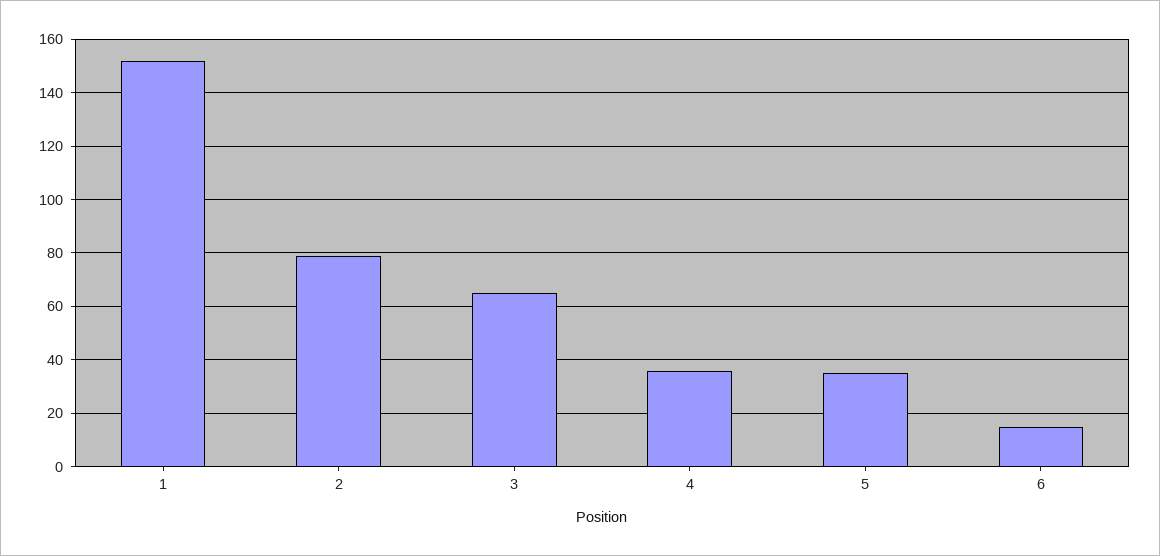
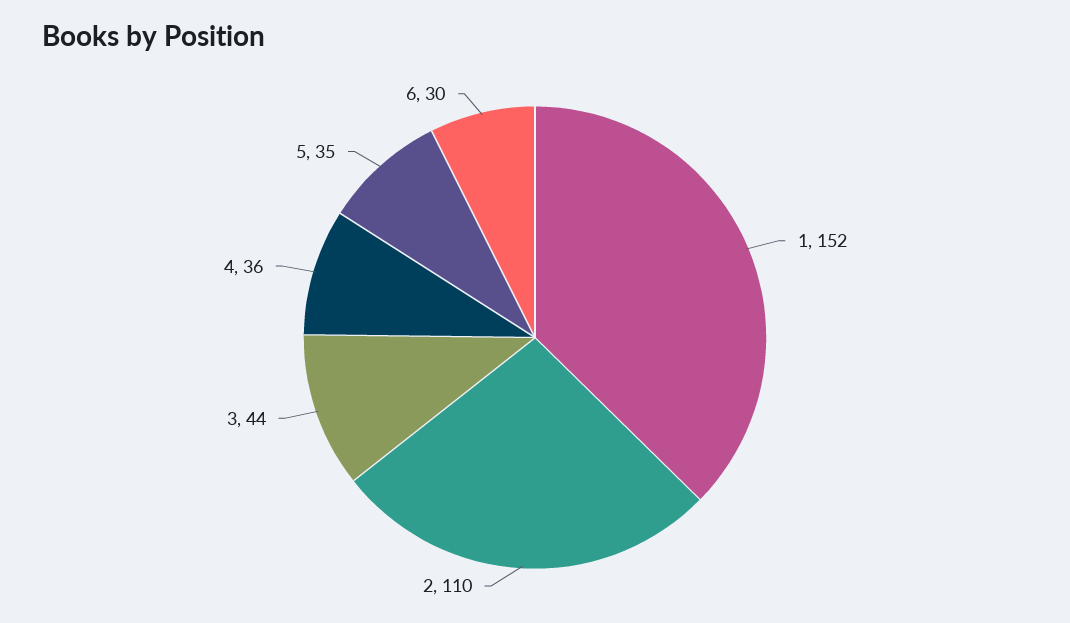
  {
    "1": 152,
-   "2": 80,
+   "2": 110,
-   "3": 65,
+   "3": 44,
    "4": 36,
    "5": 35,
-   "6": 15
+   "6": 30
  }

